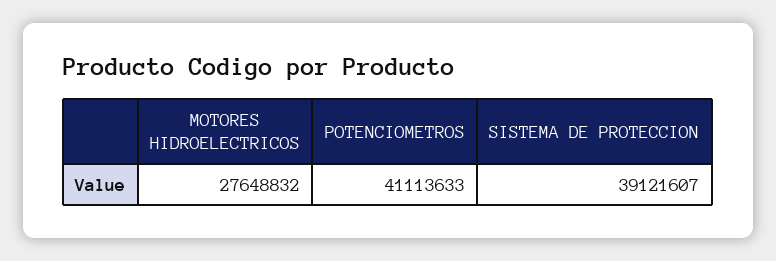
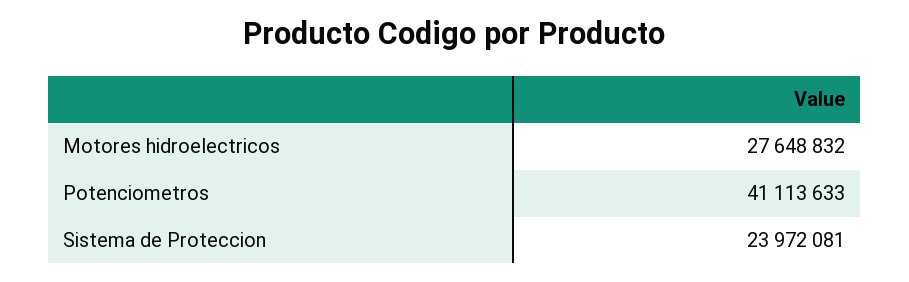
  {
    "MOTORES HIDROELECTRICOS": 27648832,
    "POTENCIOMETROS": 41113633,
-   "SISTEMA DE PROTECCION": 39121607
+   "SISTEMA DE PROTECCION": 23972081
  }

